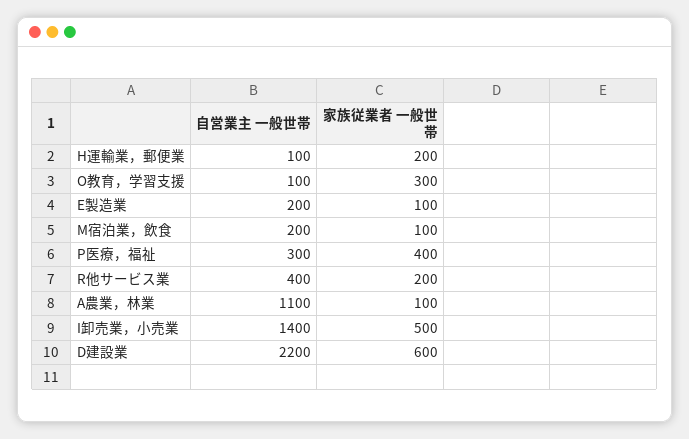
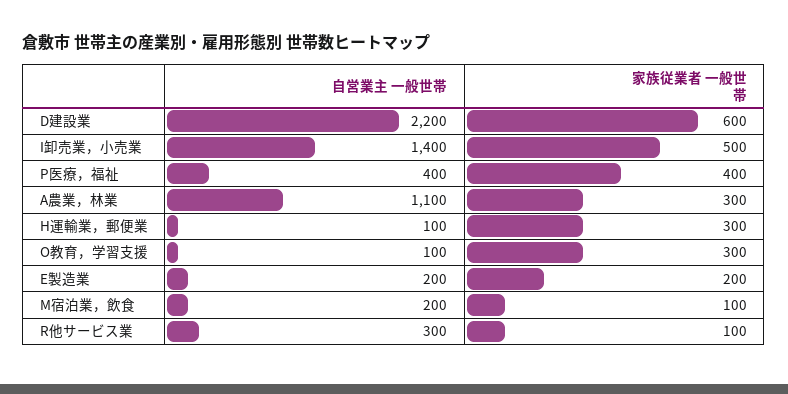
  {
    "自営業主 一般世帯": {
      "H運輸業，郵便業": 100,
      "O教育，学習支援": 100,
      "E製造業": 200,
      "M宿泊業，飲食": 200,
-     "P医療，福祉": 300,
+     "P医療，福祉": 400,
-     "R他サービス業": 400,
+     "R他サービス業": 300,
      "A農業，林業": 1100,
      "I卸売業，小売業": 1400,
      "D建設業": 2200
    },
    "家族従業者 一般世帯": {
-     "H運輸業，郵便業": 200,
+     "H運輸業，郵便業": 300,
      "O教育，学習支援": 300,
-     "E製造業": 100,
+     "E製造業": 200,
      "M宿泊業，飲食": 100,
      "P医療，福祉": 400,
-     "R他サービス業": 200,
+     "R他サービス業": 100,
-     "A農業，林業": 100,
+     "A農業，林業": 300,
      "I卸売業，小売業": 500,
      "D建設業": 600
    }
  }

